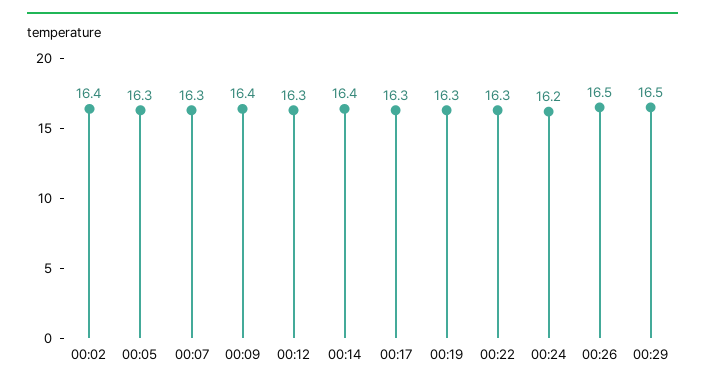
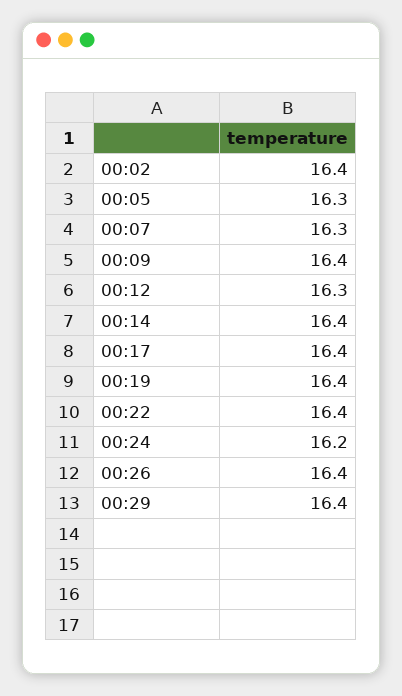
  {
    "00:02": 16.4,
    "00:05": 16.3,
    "00:07": 16.3,
    "00:09": 16.4,
    "00:12": 16.3,
    "00:14": 16.4,
-   "00:17": 16.3,
+   "00:17": 16.4,
-   "00:19": 16.3,
+   "00:19": 16.4,
-   "00:22": 16.3,
+   "00:22": 16.4,
    "00:24": 16.2,
-   "00:26": 16.5,
+   "00:26": 16.4,
-   "00:29": 16.5
+   "00:29": 16.4
  }

